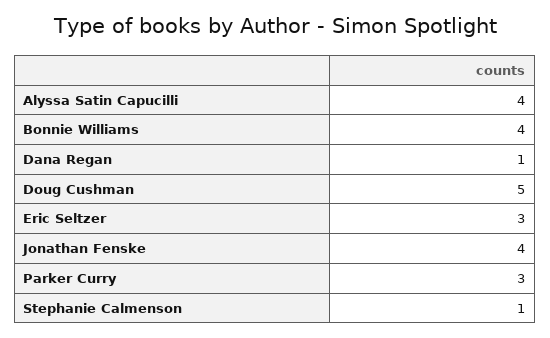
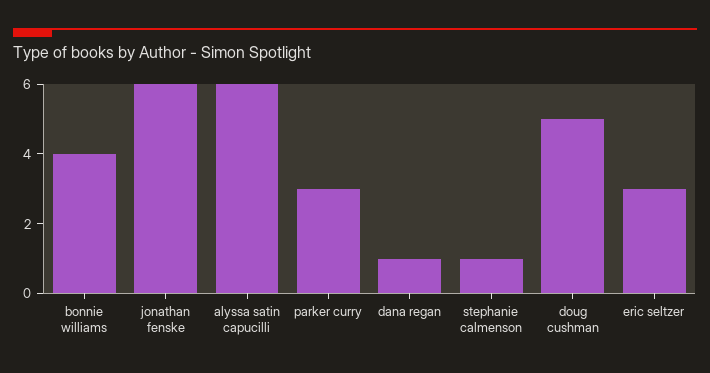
  {
-   "Alyssa Satin Capucilli": 4,
+   "Alyssa Satin Capucilli": 6,
    "Bonnie Williams": 4,
    "Dana Regan": 1,
    "Doug Cushman": 5,
    "Eric Seltzer": 3,
-   "Jonathan Fenske": 4,
+   "Jonathan Fenske": 6,
    "Parker Curry": 3,
    "Stephanie Calmenson": 1
  }

